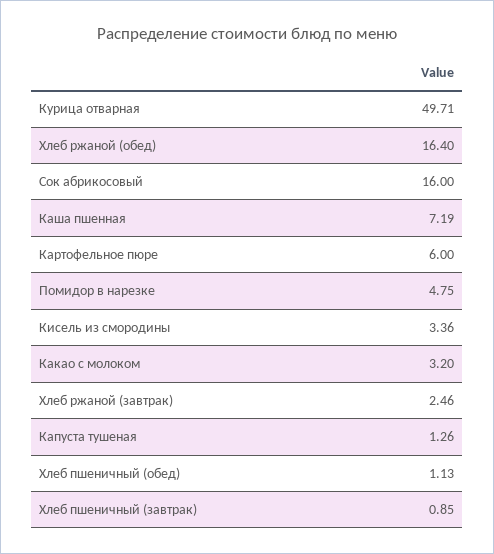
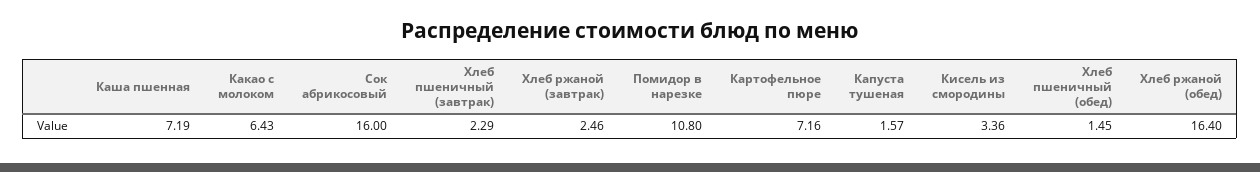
  {
-   "Курица отварная": 49.71,
    "Хлеб ржаной (обед)": 16.4,
    "Сок абрикосовый": 16,
    "Каша пшенная": 7.19,
-   "Картофельное пюре": 6,
+   "Картофельное пюре": 7.16,
-   "Помидор в нарезке": 4.75,
+   "Помидор в нарезке": 10.8,
    "Кисель из смородины": 3.36,
-   "Какао с молоком": 3.2,
+   "Какао с молоком": 6.43,
    "Хлеб ржаной (завтрак)": 2.46,
-   "Капуста тушеная": 1.26,
+   "Капуста тушеная": 1.57,
-   "Хлеб пшеничный (обед)": 1.13,
+   "Хлеб пшеничный (обед)": 1.45,
-   "Хлеб пшеничный (завтрак)": 0.85
+   "Хлеб пшеничный (завтрак)": 2.29
  }

